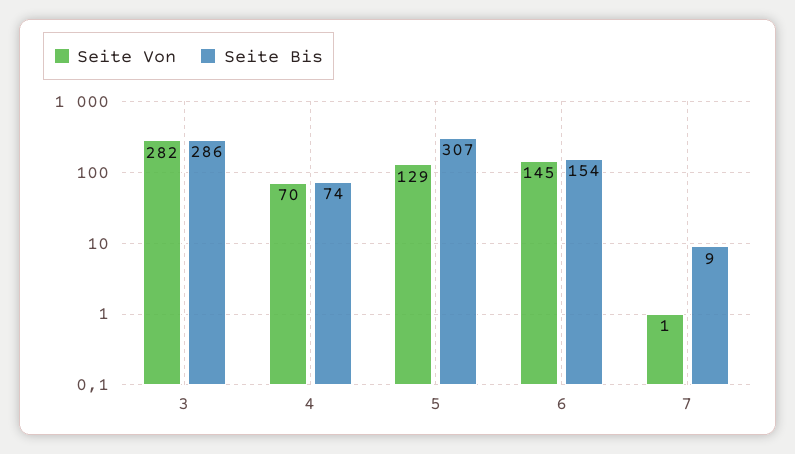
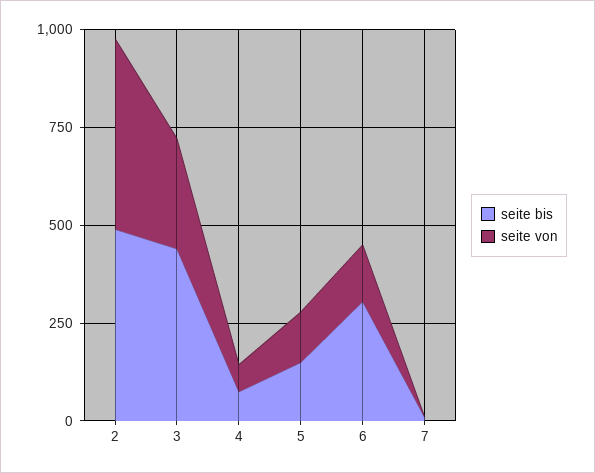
  {
    "Seite Von": {
      "3": 282,
      "4": 70,
      "5": 129,
      "6": 145,
-     "7": 1
+     "7": 1,
+     "2": 500
    },
    "Seite Bis": {
-     "3": 286,
+     "3": 450,
      "4": 74,
-     "5": 307,
+     "5": 150,
-     "6": 154,
+     "6": 300,
-     "7": 9
+     "7": 9,
+     "2": 500
    }
  }

